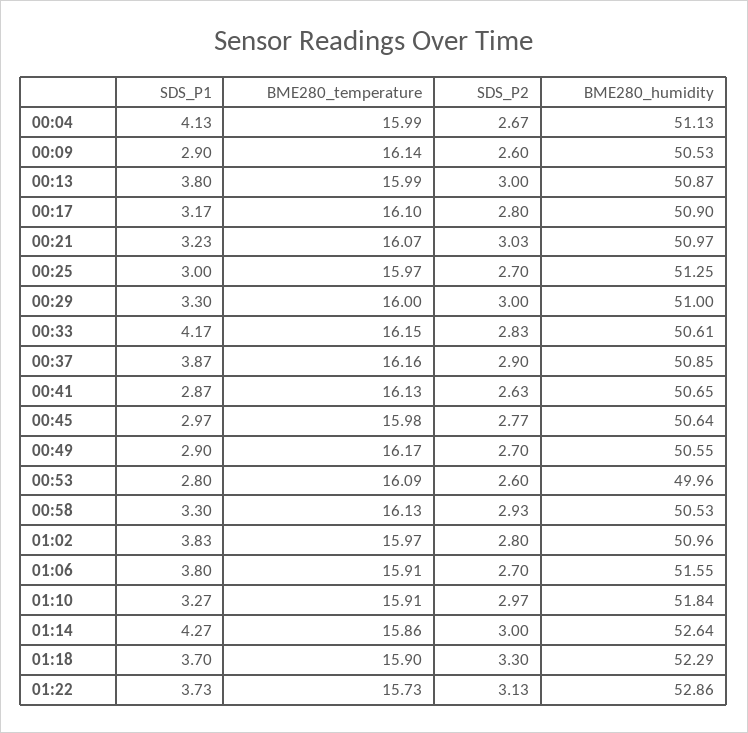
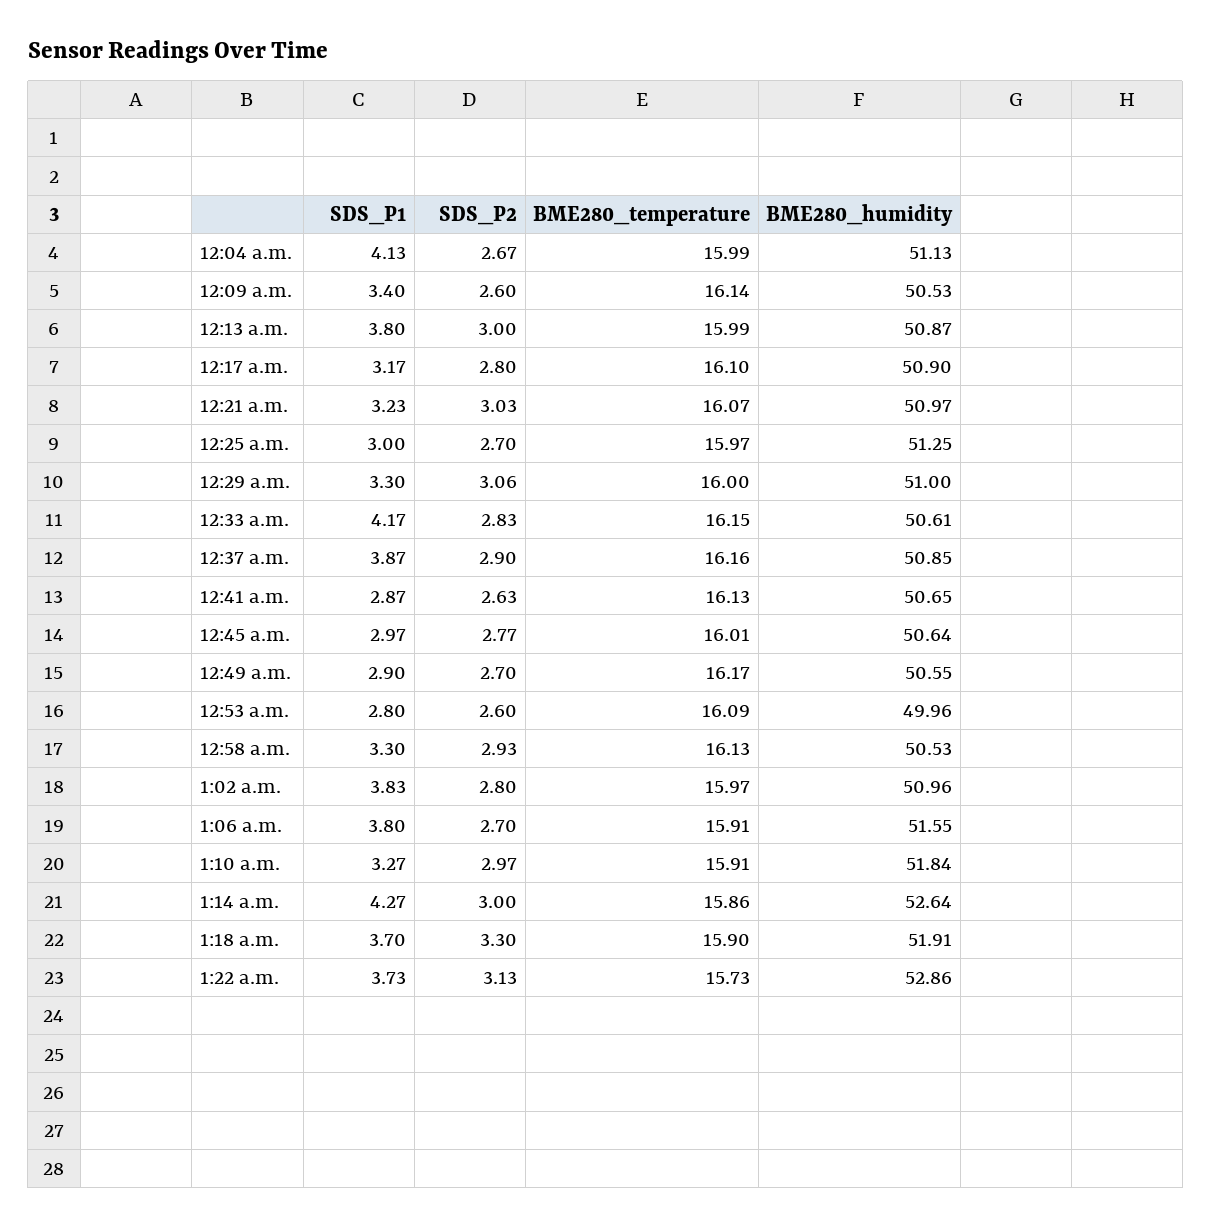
  {
    "SDS_P1": {
      "00:04": 4.13,
-     "00:09": 2.9,
+     "00:09": 3.4,
      "00:13": 3.8,
      "00:17": 3.17,
      "00:21": 3.23,
      "00:25": 3,
      "00:29": 3.3,
      "00:33": 4.17,
      "00:37": 3.87,
      "00:41": 2.87,
      "00:45": 2.97,
      "00:49": 2.9,
      "00:53": 2.8,
      "00:58": 3.3,
      "01:02": 3.83,
      "01:06": 3.8,
      "01:10": 3.27,
      "01:14": 4.27,
      "01:18": 3.7,
      "01:22": 3.73
    },
    "BME280_temperature": {
      "00:04": 15.99,
      "00:09": 16.14,
      "00:13": 15.99,
      "00:17": 16.1,
      "00:21": 16.07,
      "00:25": 15.97,
      "00:29": 16,
      "00:33": 16.15,
      "00:37": 16.16,
      "00:41": 16.13,
-     "00:45": 15.98,
+     "00:45": 16.01,
      "00:49": 16.17,
      "00:53": 16.09,
      "00:58": 16.13,
      "01:02": 15.97,
      "01:06": 15.91,
      "01:10": 15.91,
      "01:14": 15.86,
      "01:18": 15.9,
      "01:22": 15.73
    },
    "SDS_P2": {
      "00:04": 2.67,
      "00:09": 2.6,
      "00:13": 3,
      "00:17": 2.8,
      "00:21": 3.03,
      "00:25": 2.7,
-     "00:29": 3,
+     "00:29": 3.06,
      "00:33": 2.83,
      "00:37": 2.9,
      "00:41": 2.63,
      "00:45": 2.77,
      "00:49": 2.7,
      "00:53": 2.6,
      "00:58": 2.93,
      "01:02": 2.8,
      "01:06": 2.7,
      "01:10": 2.97,
      "01:14": 3,
      "01:18": 3.3,
      "01:22": 3.13
    },
    "BME280_humidity": {
      "00:04": 51.13,
      "00:09": 50.53,
      "00:13": 50.87,
      "00:17": 50.9,
      "00:21": 50.97,
      "00:25": 51.25,
      "00:29": 51,
      "00:33": 50.61,
      "00:37": 50.85,
      "00:41": 50.65,
      "00:45": 50.64,
      "00:49": 50.55,
      "00:53": 49.96,
      "00:58": 50.53,
      "01:02": 50.96,
      "01:06": 51.55,
      "01:10": 51.84,
      "01:14": 52.64,
-     "01:18": 52.29,
+     "01:18": 51.91,
      "01:22": 52.86
    }
  }

